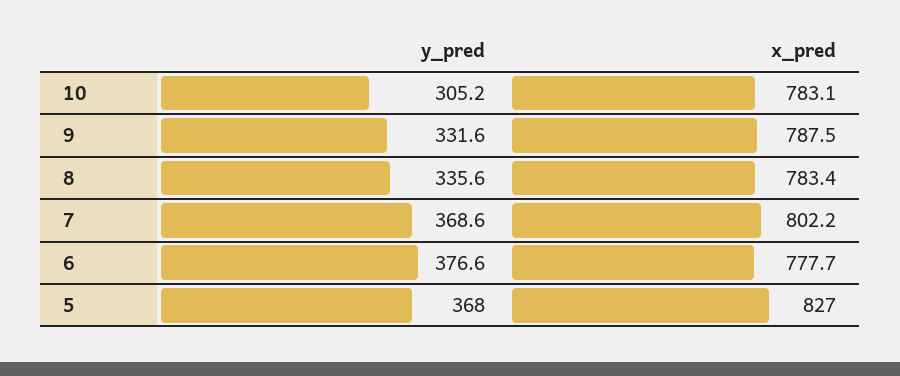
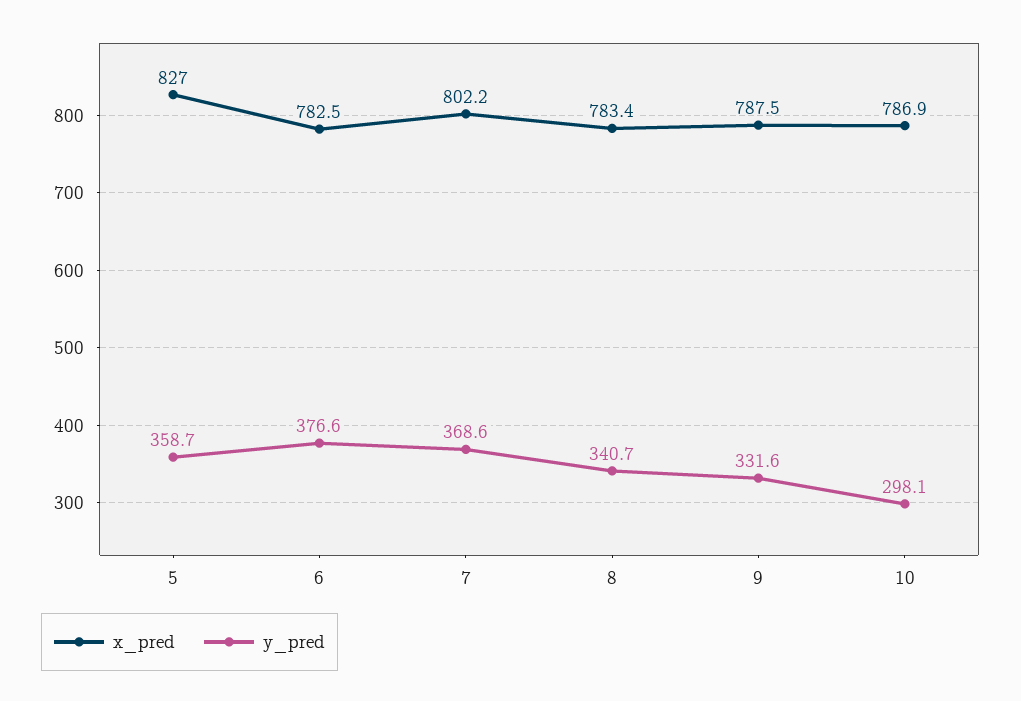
  {
    "y_pred": {
-     "10": 305.2,
+     "10": 298.1,
      "9": 331.6,
-     "8": 335.6,
+     "8": 340.7,
      "7": 368.6,
      "6": 376.6,
-     "5": 368
+     "5": 358.7
    },
    "x_pred": {
-     "10": 783.1,
+     "10": 786.9,
      "9": 787.5,
      "8": 783.4,
      "7": 802.2,
-     "6": 777.7,
+     "6": 782.5,
      "5": 827
    }
  }

